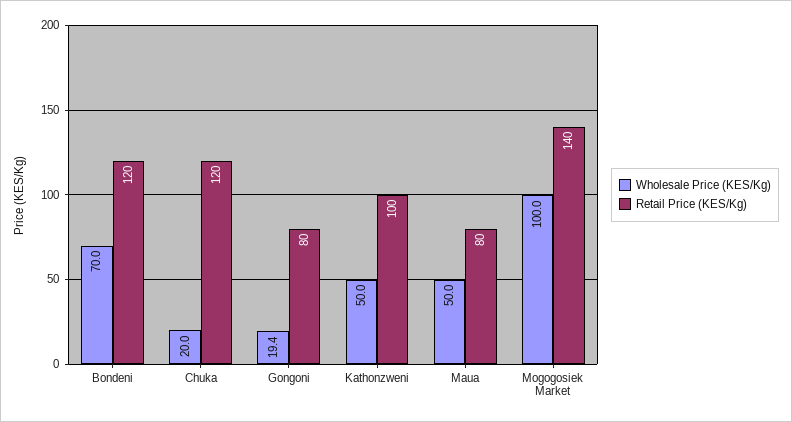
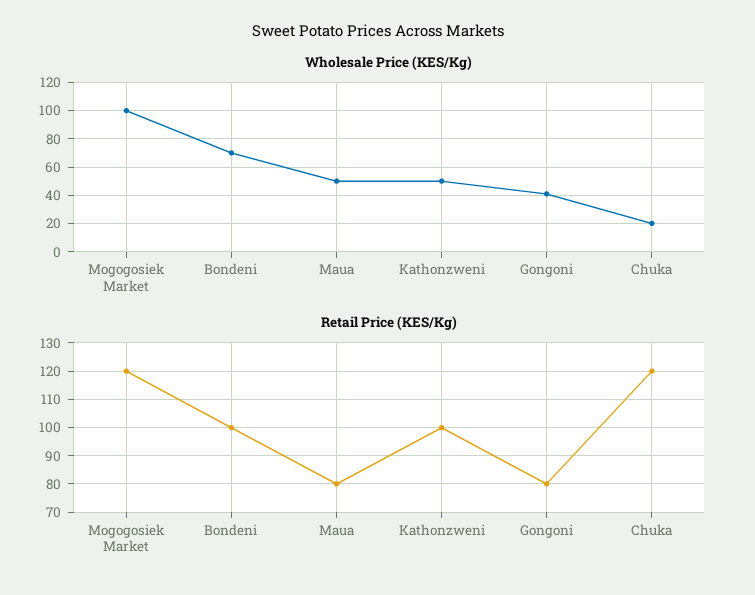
  {
    "Wholesale Price (KES/Kg)": {
      "Bondeni": 70,
      "Chuka": 20,
-     "Gongoni": 19.4,
+     "Gongoni": 40,
      "Kathonzweni": 50,
      "Maua": 50,
      "Mogogosiek Market": 100
    },
    "Retail Price (KES/Kg)": {
-     "Bondeni": 120,
+     "Bondeni": 100,
      "Chuka": 120,
      "Gongoni": 80,
      "Kathonzweni": 100,
      "Maua": 80,
-     "Mogogosiek Market": 140
+     "Mogogosiek Market": 120
    }
  }

